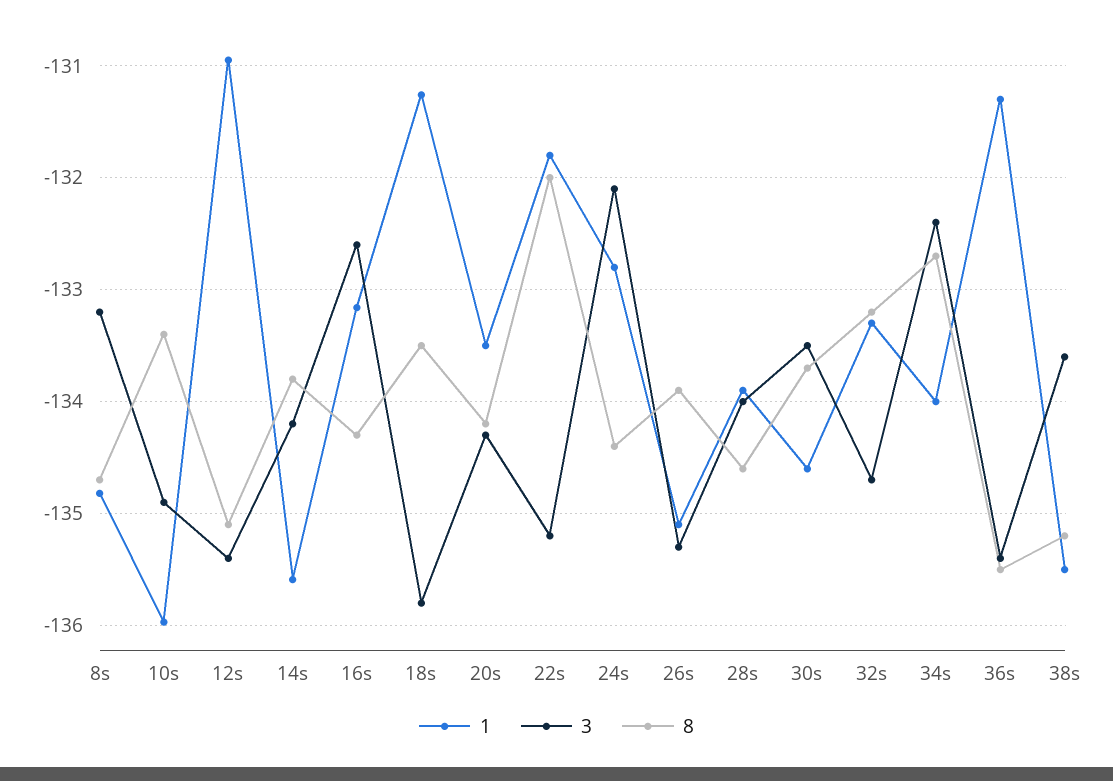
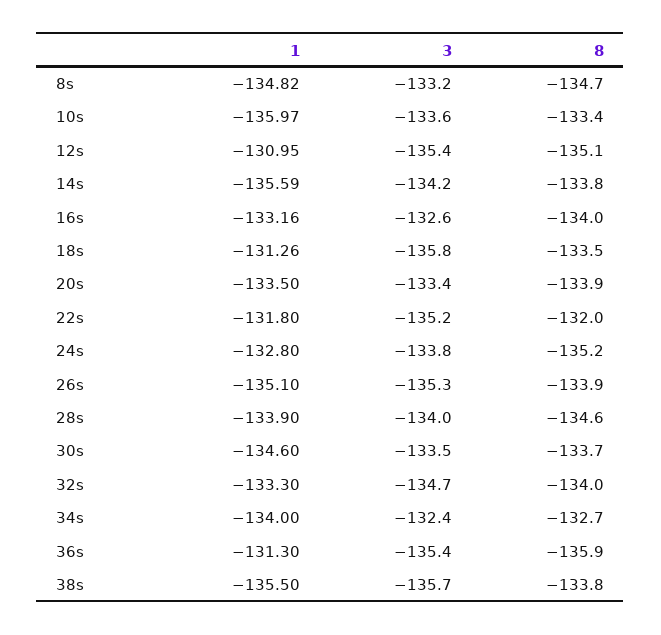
  {
    "1": {
      "8s": -134.82,
      "10s": -135.97,
      "12s": -130.95,
      "14s": -135.59,
      "16s": -133.16,
      "18s": -131.26,
      "20s": -133.5,
      "22s": -131.8,
      "24s": -132.8,
      "26s": -135.1,
      "28s": -133.9,
      "30s": -134.6,
      "32s": -133.3,
      "34s": -134,
      "36s": -131.3,
      "38s": -135.5
    },
    "3": {
      "8s": -133.2,
-     "10s": -134.9,
+     "10s": -133.6,
      "12s": -135.4,
      "14s": -134.2,
      "16s": -132.6,
      "18s": -135.8,
-     "20s": -134.3,
+     "20s": -133.4,
      "22s": -135.2,
-     "24s": -132.1,
+     "24s": -133.8,
      "26s": -135.3,
      "28s": -134,
      "30s": -133.5,
      "32s": -134.7,
      "34s": -132.4,
      "36s": -135.4,
-     "38s": -133.6
+     "38s": -135.7
    },
    "8": {
      "8s": -134.7,
      "10s": -133.4,
      "12s": -135.1,
      "14s": -133.8,
-     "16s": -134.3,
+     "16s": -134,
      "18s": -133.5,
-     "20s": -134.2,
+     "20s": -133.9,
      "22s": -132,
-     "24s": -134.4,
+     "24s": -135.2,
      "26s": -133.9,
      "28s": -134.6,
      "30s": -133.7,
-     "32s": -133.2,
+     "32s": -134,
      "34s": -132.7,
-     "36s": -135.5,
+     "36s": -135.9,
-     "38s": -135.2
+     "38s": -133.8
    }
  }

